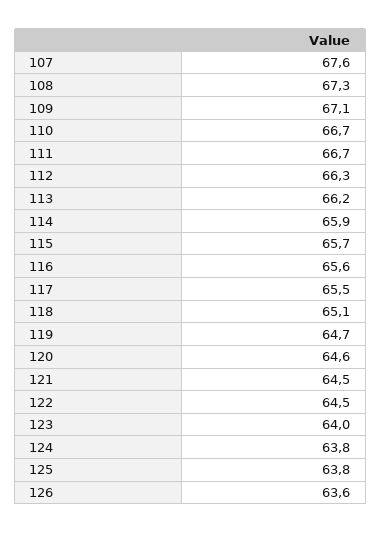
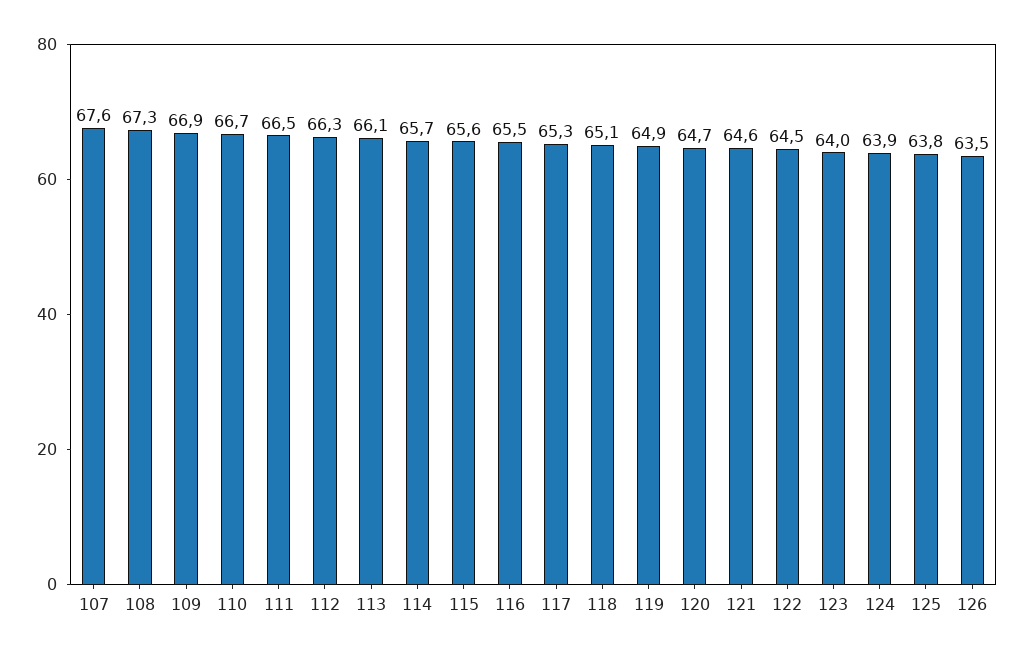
  {
    "107": 67.6,
    "108": 67.3,
-   "109": 67.1,
+   "109": 66.9,
    "110": 66.7,
-   "111": 66.7,
+   "111": 66.5,
    "112": 66.3,
-   "113": 66.2,
+   "113": 66.1,
-   "114": 65.9,
+   "114": 65.7,
-   "115": 65.7,
+   "115": 65.6,
-   "116": 65.6,
+   "116": 65.5,
-   "117": 65.5,
+   "117": 65.3,
    "118": 65.1,
-   "119": 64.7,
+   "119": 64.9,
-   "120": 64.6,
+   "120": 64.7,
-   "121": 64.5,
+   "121": 64.6,
    "122": 64.5,
    "123": 64,
-   "124": 63.8,
+   "124": 63.9,
    "125": 63.8,
-   "126": 63.6
+   "126": 63.5
  }

